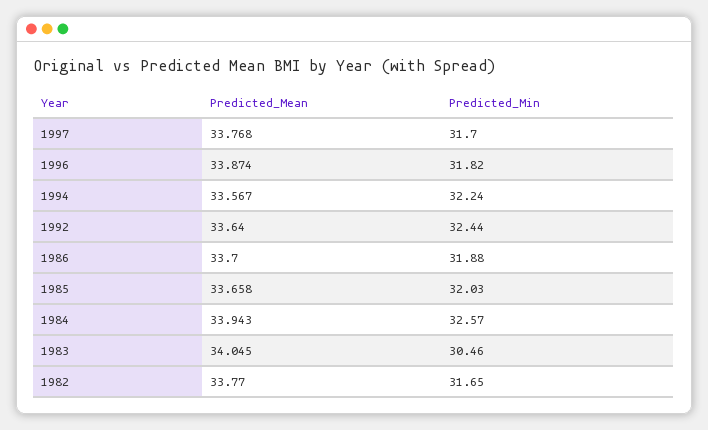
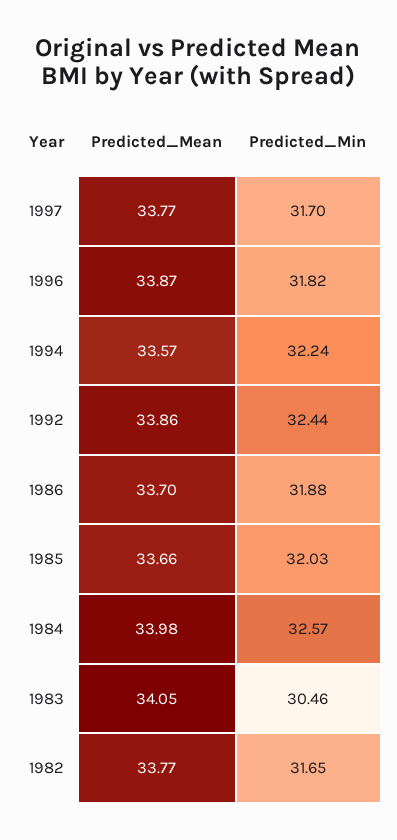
  {
    "Predicted_Mean": {
      "1997": 33.768,
      "1996": 33.874,
      "1994": 33.567,
-     "1992": 33.64,
+     "1992": 33.86,
      "1986": 33.7,
      "1985": 33.658,
-     "1984": 33.943,
+     "1984": 33.98,
      "1983": 34.045,
      "1982": 33.77
    },
    "Predicted_Min": {
      "1997": 31.7,
      "1996": 31.82,
      "1994": 32.24,
      "1992": 32.44,
      "1986": 31.88,
      "1985": 32.03,
      "1984": 32.57,
      "1983": 30.46,
      "1982": 31.65
    }
  }

